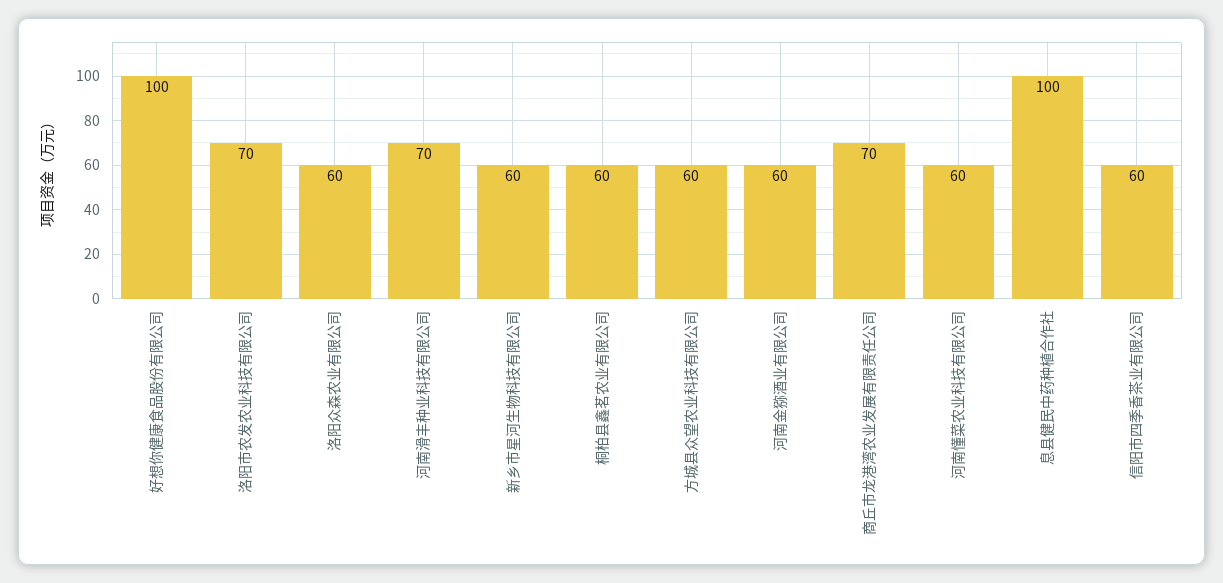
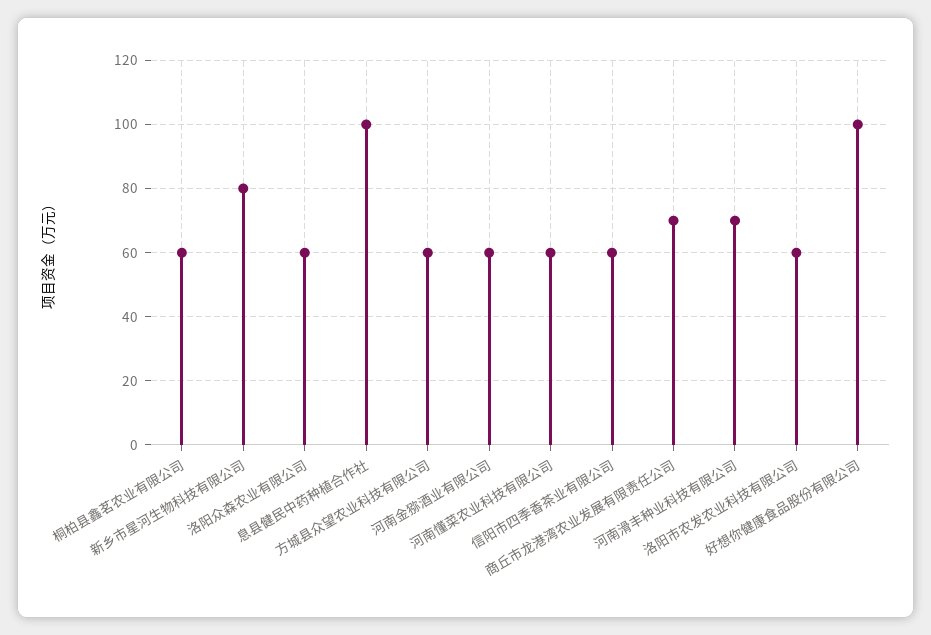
  {
    "好想你健康食品股份有限公司": 100,
-   "洛阳市农发农业科技有限公司": 70,
+   "洛阳市农发农业科技有限公司": 60,
    "洛阳众森农业有限公司": 60,
    "河南滑丰种业科技有限公司": 70,
-   "新乡市星河生物科技有限公司": 60,
+   "新乡市星河生物科技有限公司": 80,
    "桐柏县鑫茗农业有限公司": 60,
    "方城县众望农业科技有限公司": 60,
    "河南金猕酒业有限公司": 60,
    "商丘市龙港湾农业发展有限责任公司": 70,
    "河南懂菜农业科技有限公司": 60,
    "息县健民中药种植合作社": 100,
    "信阳市四季香茶业有限公司": 60
  }

